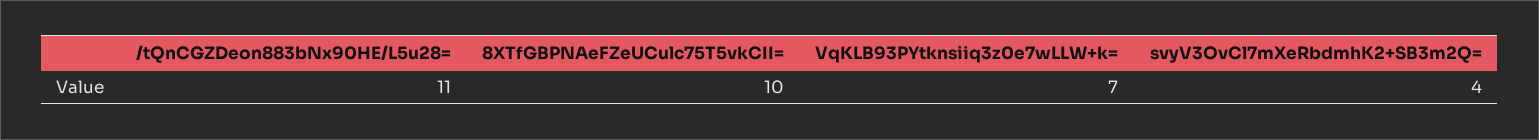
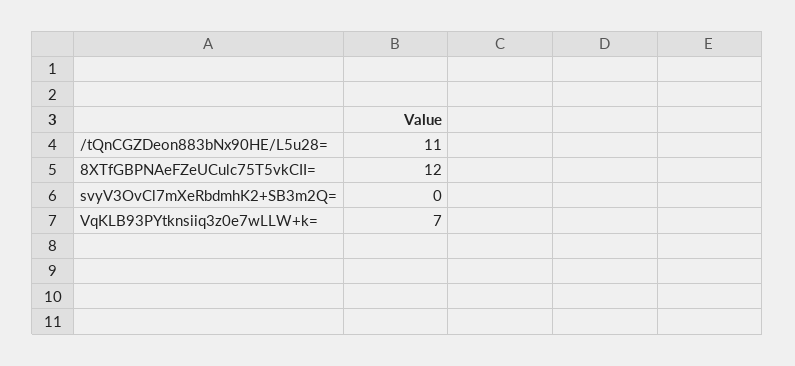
  {
    "/tQnCGZDeon883bNx90HE/L5u28=": 11,
-   "8XTfGBPNAeFZeUCulc75T5vkCII=": 10,
+   "8XTfGBPNAeFZeUCulc75T5vkCII=": 12,
    "VqKLB93PYtknsiiq3z0e7wLLW+k=": 7,
-   "svyV3OvCl7mXeRbdmhK2+SB3m2Q=": 4
+   "svyV3OvCl7mXeRbdmhK2+SB3m2Q=": 0
  }

